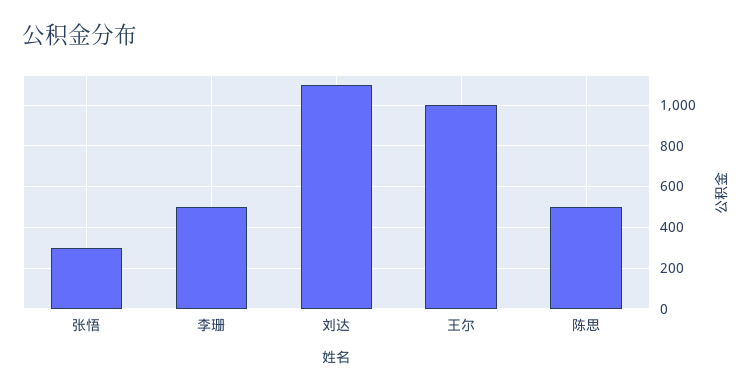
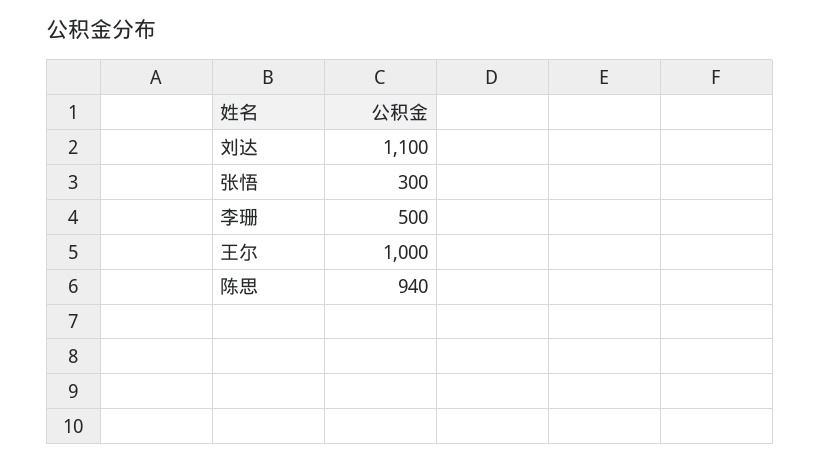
  {
    "张悟": 300,
    "李珊": 500,
    "刘达": 1100,
    "王尔": 1000,
-   "陈思": 500
+   "陈思": 940
  }

